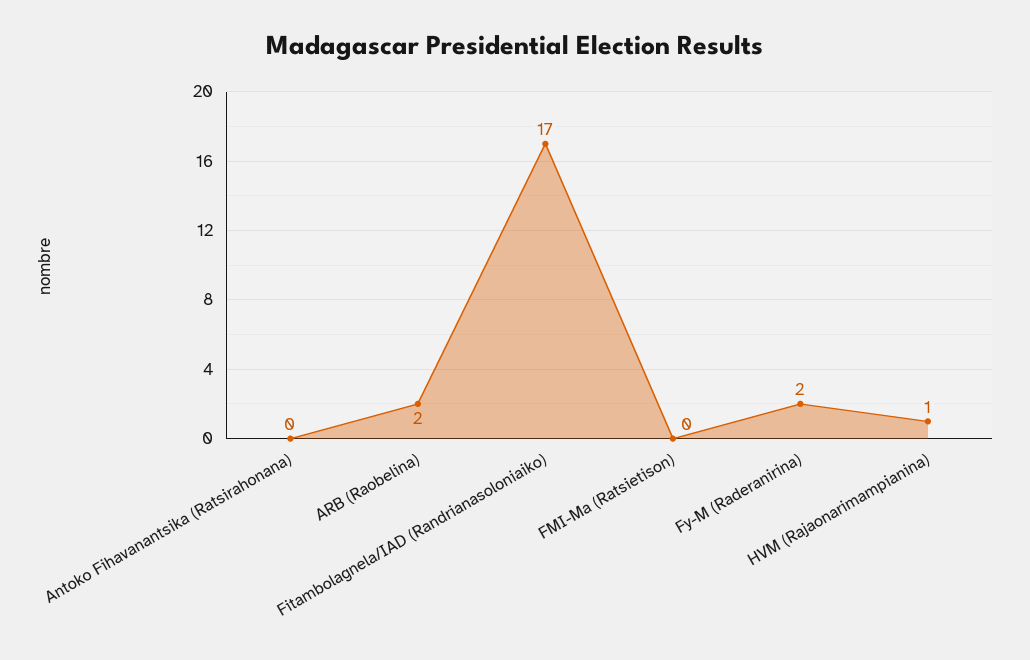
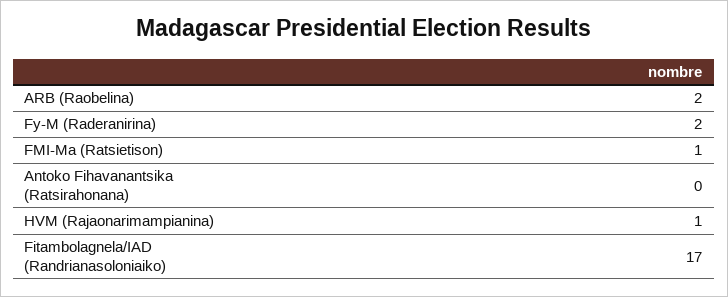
  {
    "Antoko Fihavanantsika (Ratsirahonana)": 0,
    "ARB (Raobelina)": 2,
    "Fitambolagnela/IAD (Randrianasoloniaiko)": 17,
-   "FMI-Ma (Ratsietison)": 0,
+   "FMI-Ma (Ratsietison)": 1,
    "Fy-M (Raderanirina)": 2,
    "HVM (Rajaonarimampianina)": 1
  }

